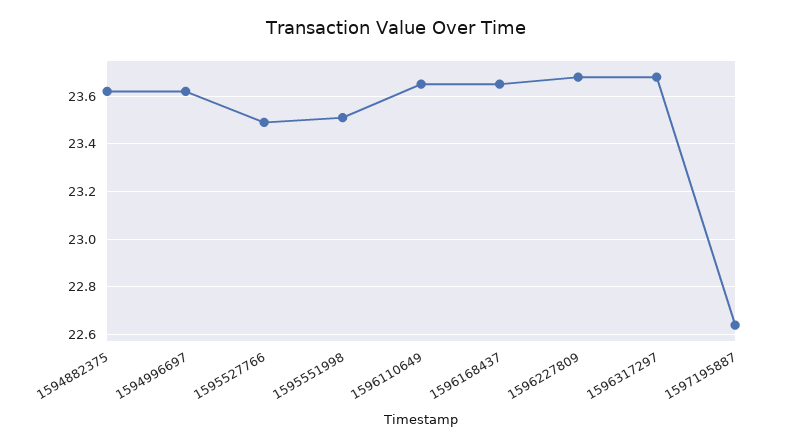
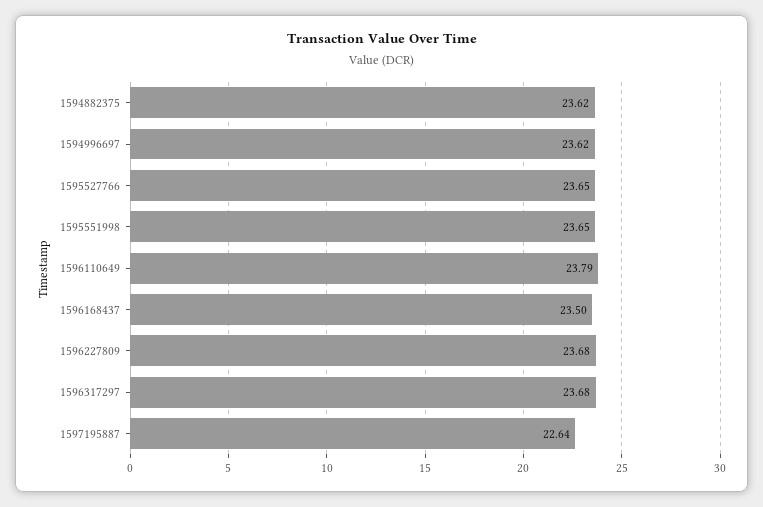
  {
    "1594882375": 23.62,
    "1594996697": 23.62,
-   "1595527766": 23.5,
+   "1595527766": 23.65,
-   "1595551998": 23.5,
+   "1595551998": 23.65,
-   "1596110649": 23.65,
+   "1596110649": 23.79,
-   "1596168437": 23.65,
+   "1596168437": 23.5,
    "1596227809": 23.68,
    "1596317297": 23.68,
    "1597195887": 22.64
  }

